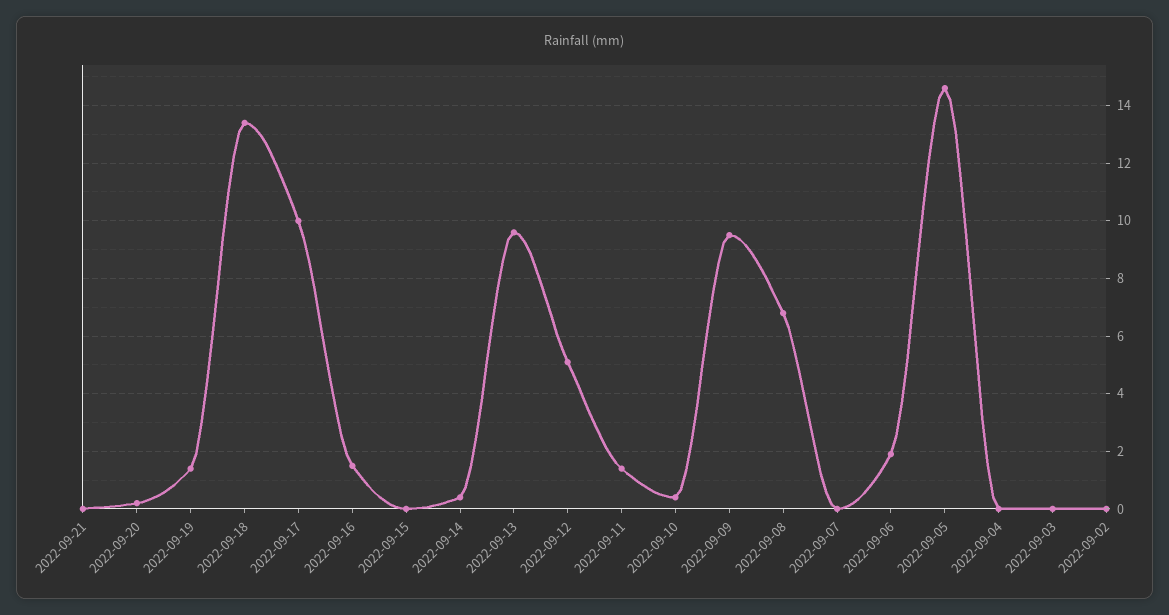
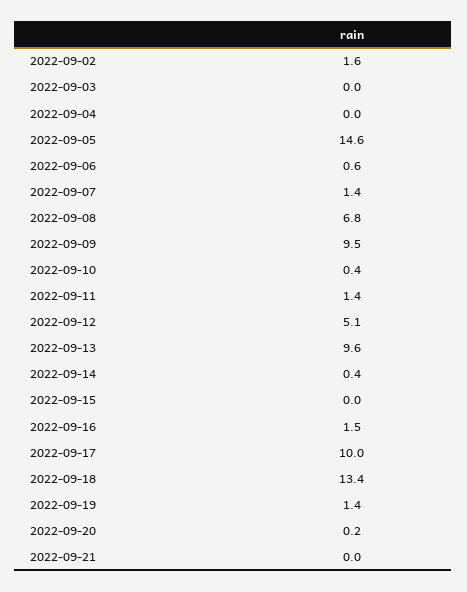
  {
    "2022-09-21": 0,
    "2022-09-20": 0.2,
    "2022-09-19": 1.4,
    "2022-09-18": 13.4,
    "2022-09-17": 10,
    "2022-09-16": 1.5,
    "2022-09-15": 0,
    "2022-09-14": 0.4,
    "2022-09-13": 9.6,
    "2022-09-12": 5.1,
    "2022-09-11": 1.4,
    "2022-09-10": 0.4,
    "2022-09-09": 9.5,
    "2022-09-08": 6.8,
-   "2022-09-07": 0,
+   "2022-09-07": 1.4,
-   "2022-09-06": 2,
+   "2022-09-06": 0.6,
    "2022-09-05": 14.6,
    "2022-09-04": 0,
    "2022-09-03": 0,
-   "2022-09-02": 0
+   "2022-09-02": 1.6
  }

